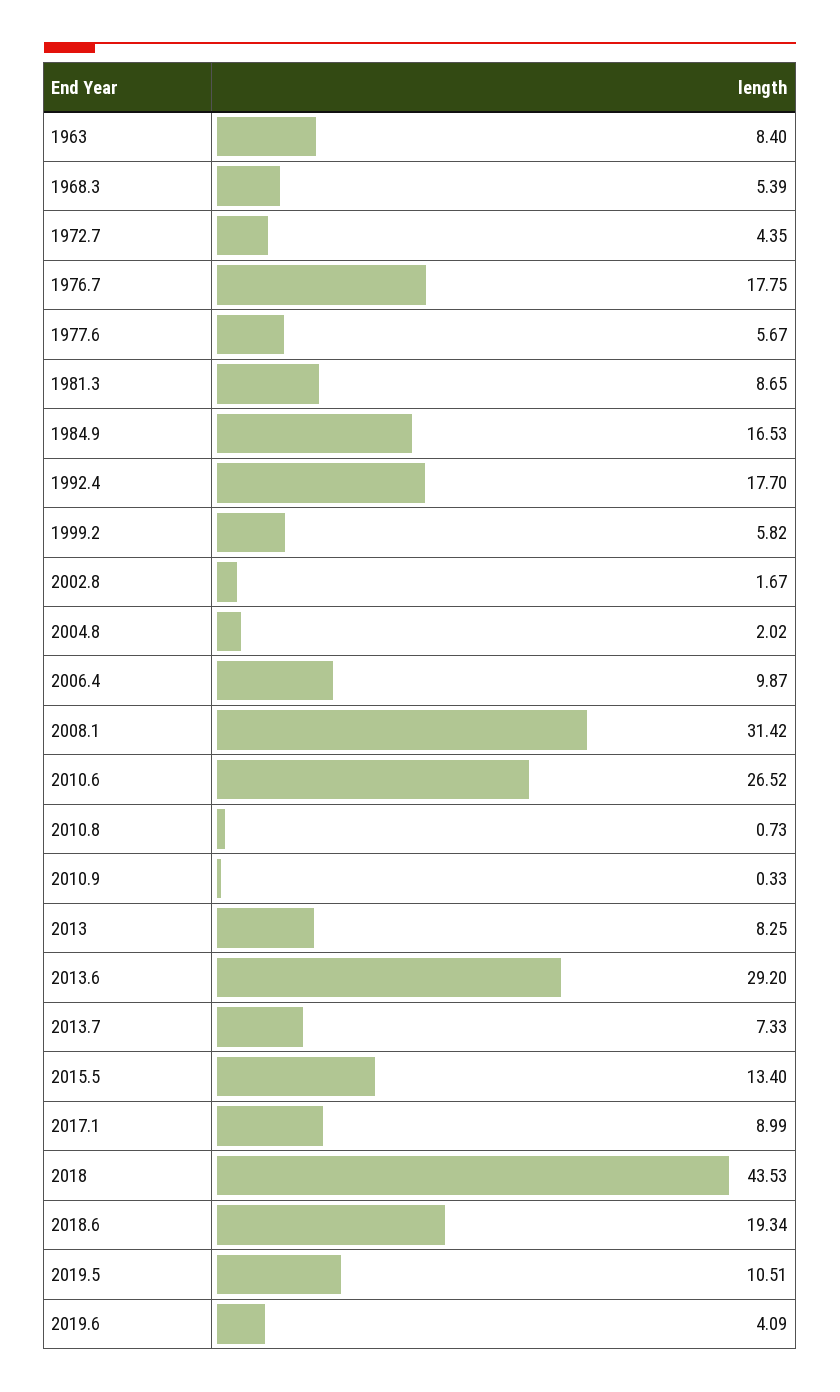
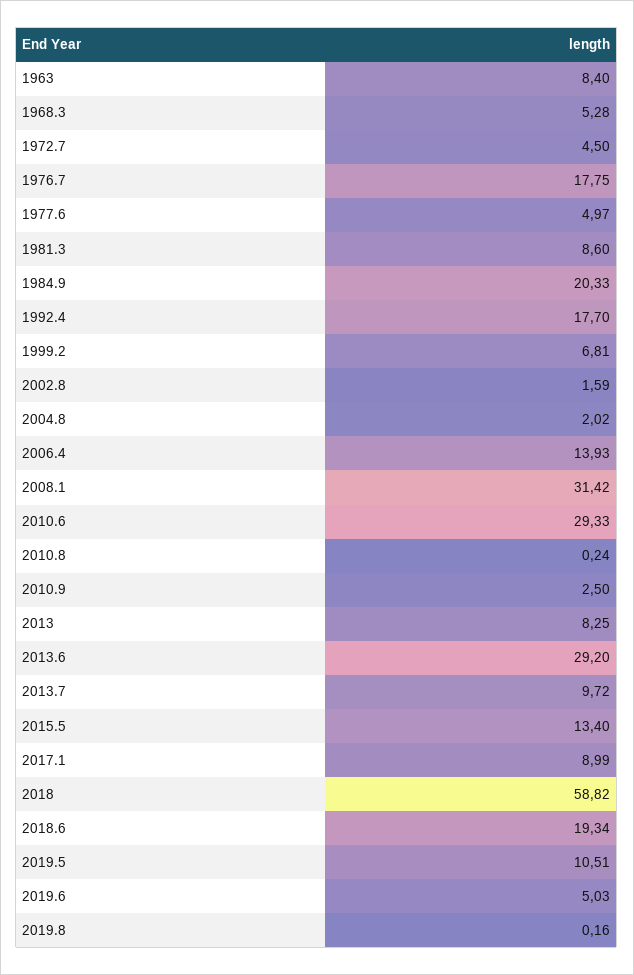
  {
    "1963": 8.4,
-   "1968.3": 5.39,
+   "1968.3": 5.28,
-   "1972.7": 4.35,
+   "1972.7": 4.5,
    "1976.7": 17.75,
-   "1977.6": 5.67,
+   "1977.6": 4.97,
-   "1981.3": 8.65,
+   "1981.3": 8.6,
-   "1984.9": 16.53,
+   "1984.9": 20.33,
    "1992.4": 17.7,
-   "1999.2": 5.82,
+   "1999.2": 6.81,
-   "2002.8": 1.67,
+   "2002.8": 1.59,
    "2004.8": 2.02,
-   "2006.4": 9.87,
+   "2006.4": 13.93,
    "2008.1": 31.42,
-   "2010.6": 26.52,
+   "2010.6": 29.33,
-   "2010.8": 0.73,
+   "2010.8": 0.24,
-   "2010.9": 0.33,
+   "2010.9": 2.5,
    "2013": 8.25,
    "2013.6": 29.2,
-   "2013.7": 7.33,
+   "2013.7": 9.72,
    "2015.5": 13.4,
    "2017.1": 8.99,
-   "2018": 43.53,
+   "2018": 58.82,
    "2018.6": 19.34,
    "2019.5": 10.51,
-   "2019.6": 4.09
+   "2019.6": 5.03,
+   "2019.8": 0.16
  }

